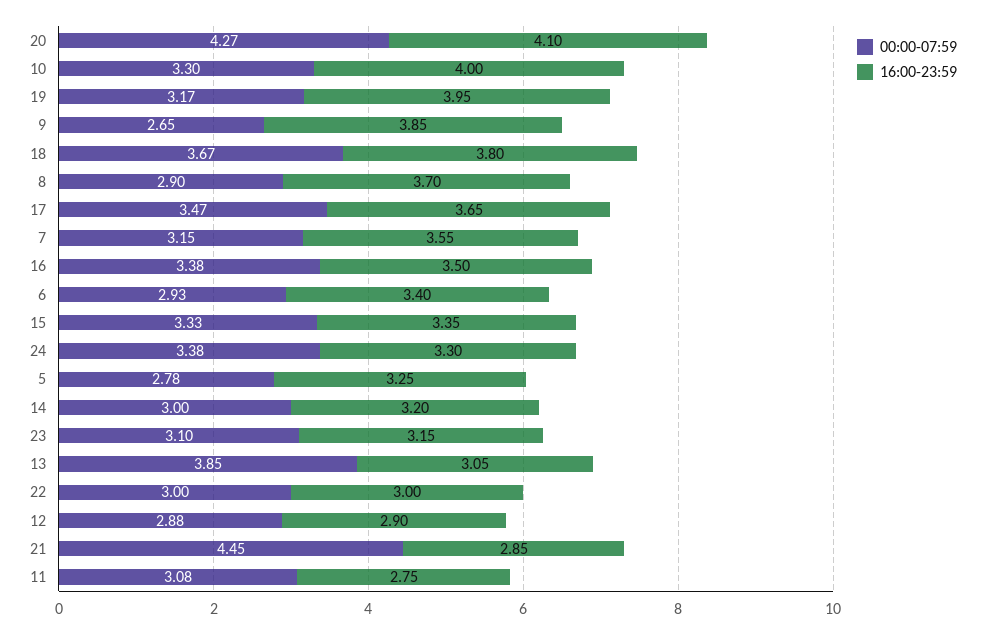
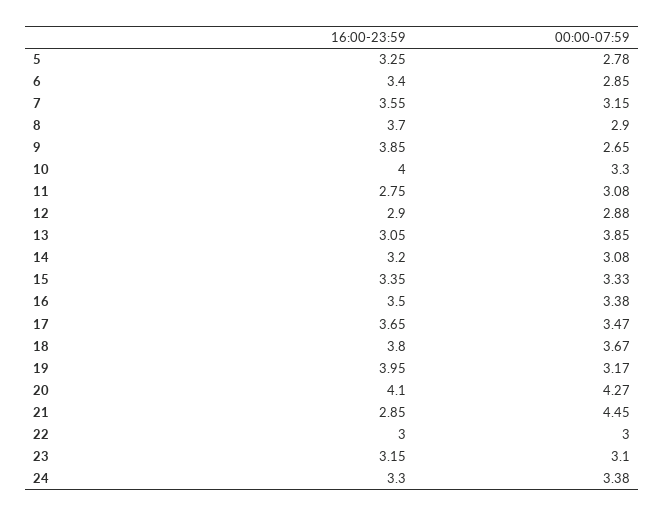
  {
    "00:00-07:59": {
      "20": 4.27,
      "10": 3.3,
      "19": 3.17,
      "9": 2.65,
      "18": 3.67,
      "8": 2.9,
      "17": 3.47,
      "7": 3.15,
      "16": 3.38,
-     "6": 2.93,
+     "6": 2.85,
      "15": 3.33,
      "24": 3.38,
      "5": 2.78,
-     "14": 3,
+     "14": 3.08,
      "23": 3.1,
      "13": 3.85,
      "22": 3,
      "12": 2.88,
      "21": 4.45,
      "11": 3.08
    },
    "16:00-23:59": {
      "20": 4.1,
      "10": 4,
      "19": 3.95,
      "9": 3.85,
      "18": 3.8,
      "8": 3.7,
      "17": 3.65,
      "7": 3.55,
      "16": 3.5,
      "6": 3.4,
      "15": 3.35,
      "24": 3.3,
      "5": 3.25,
      "14": 3.2,
      "23": 3.15,
      "13": 3.05,
      "22": 3,
      "12": 2.9,
      "21": 2.85,
      "11": 2.75
    }
  }

